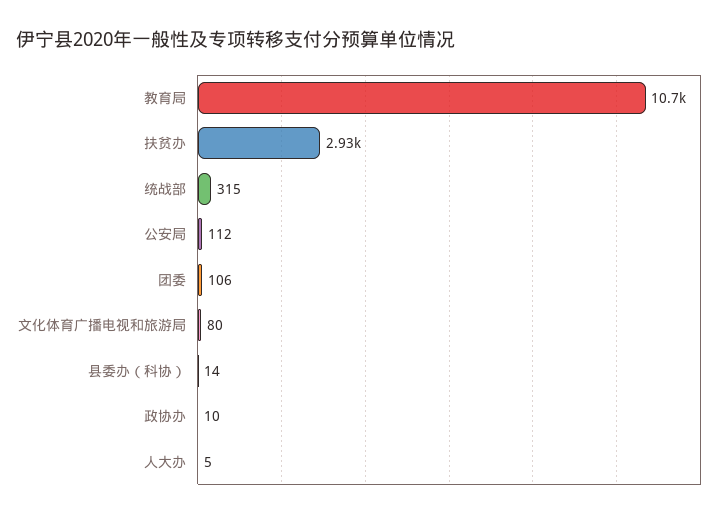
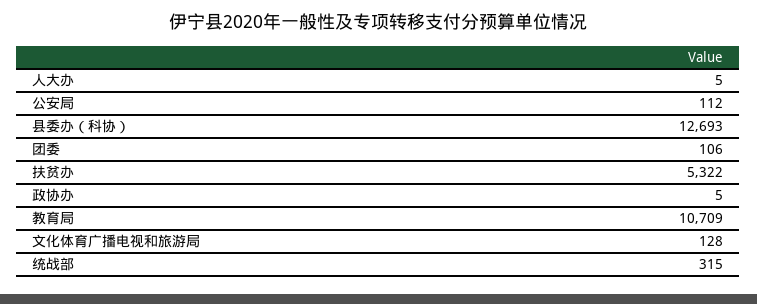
  {
    "教育局": 10709,
-   "扶贫办": 2930,
+   "扶贫办": 5322,
    "统战部": 315,
    "公安局": 112,
    "团委": 106,
-   "文化体育广播电视和旅游局": 80,
+   "文化体育广播电视和旅游局": 128,
-   "县委办（科协）": 14,
+   "县委办（科协）": 12693,
-   "政协办": 10,
+   "政协办": 5,
    "人大办": 5
  }

